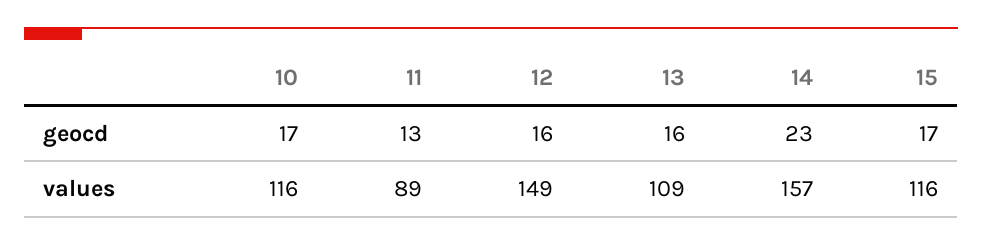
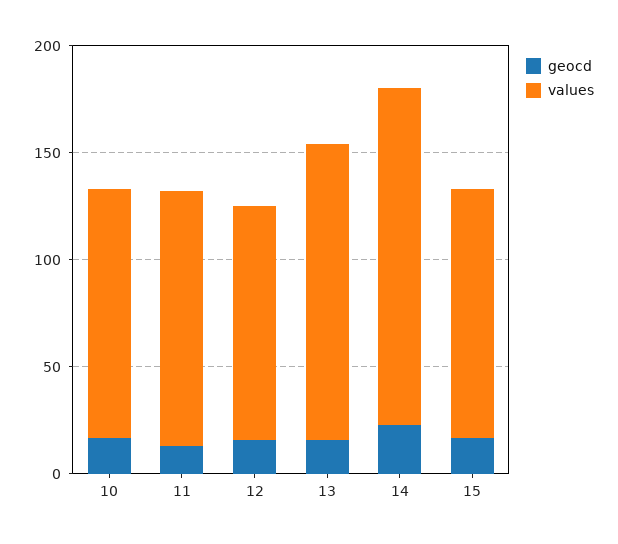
  {
    "geocd": {
      "10": 17,
      "11": 13,
      "12": 16,
      "13": 16,
      "14": 23,
      "15": 17
    },
    "values": {
      "10": 116,
-     "11": 89,
+     "11": 120,
-     "12": 149,
+     "12": 110,
-     "13": 109,
+     "13": 140,
      "14": 157,
      "15": 116
    }
  }

